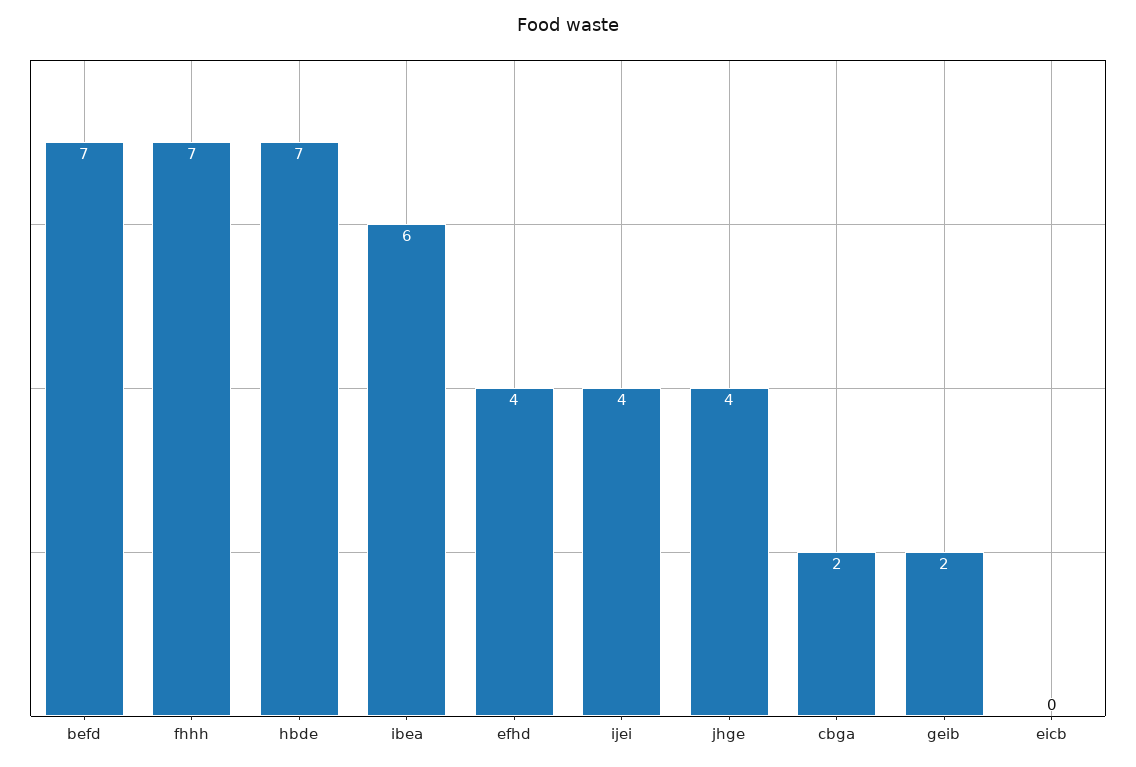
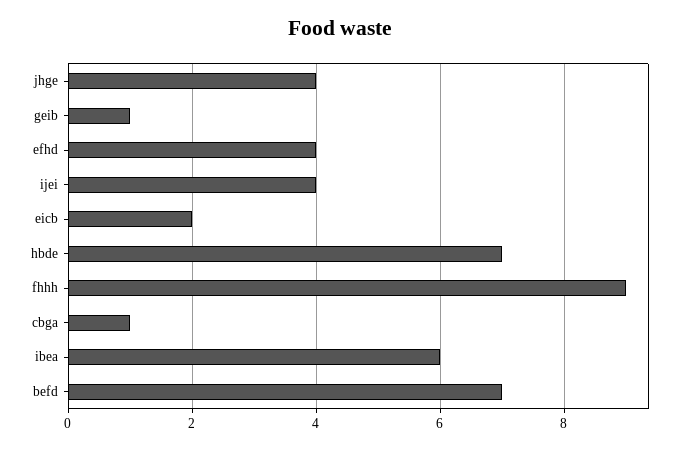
  {
    "befd": 7,
-   "fhhh": 7,
+   "fhhh": 9,
    "hbde": 7,
    "ibea": 6,
    "efhd": 4,
    "ijei": 4,
    "jhge": 4,
-   "cbga": 2,
+   "cbga": 1,
-   "geib": 2,
+   "geib": 1,
-   "eicb": 0
+   "eicb": 2
  }

